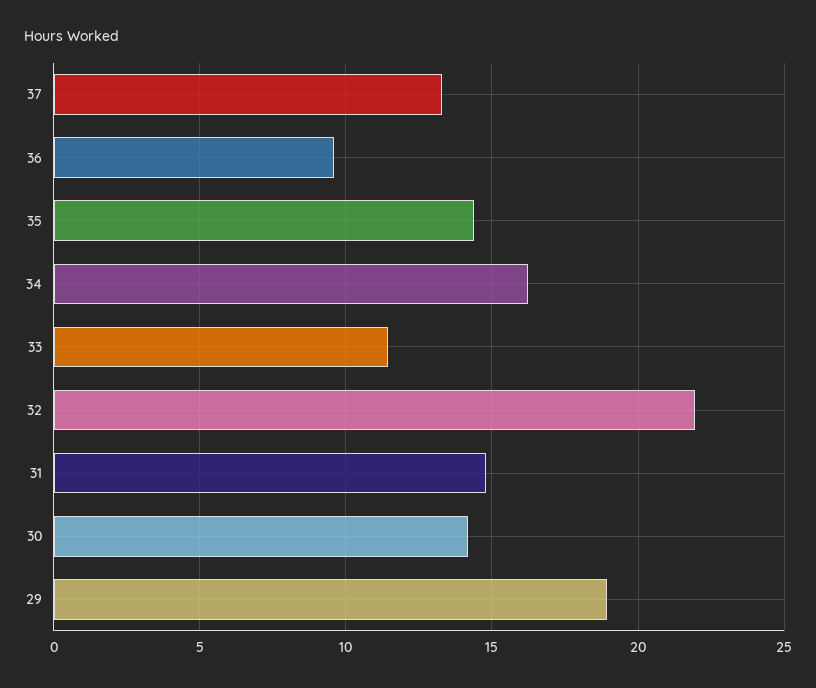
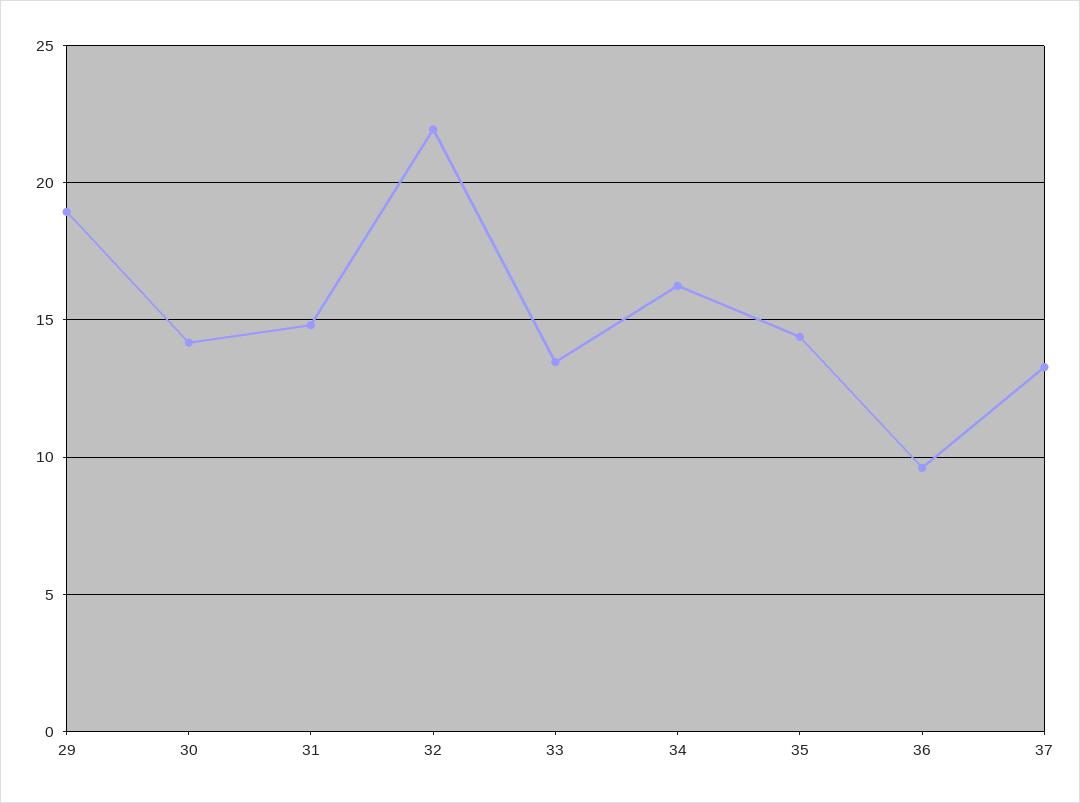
  {
    "37": 13.5,
    "36": 9.5,
    "35": 14.5,
    "34": 16,
-   "33": 11.5,
+   "33": 13.5,
    "32": 22,
    "31": 15,
    "30": 14,
    "29": 19
  }

